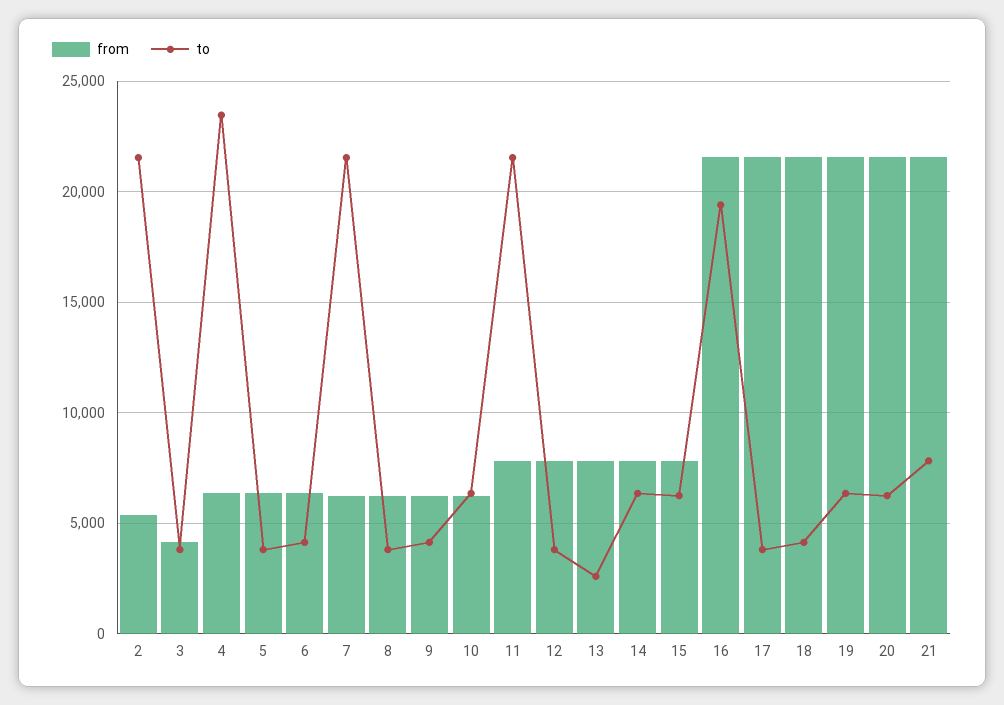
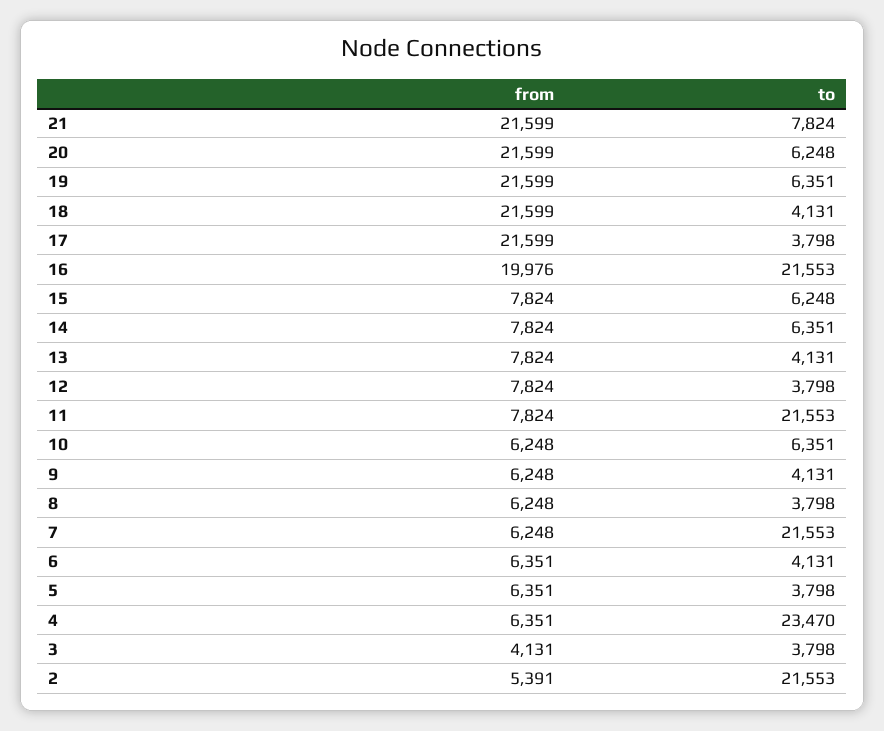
  {
    "from": {
      "2": 5391,
      "3": 4131,
      "4": 6351,
      "5": 6351,
      "6": 6351,
      "7": 6248,
      "8": 6248,
      "9": 6248,
      "10": 6248,
      "11": 7824,
      "12": 7824,
      "13": 7824,
      "14": 7824,
      "15": 7824,
-     "16": 21500,
+     "16": 19976,
      "17": 21599,
      "18": 21599,
      "19": 21599,
      "20": 21599,
      "21": 21599
    },
    "to": {
      "2": 21553,
      "3": 3798,
      "4": 23470,
      "5": 3798,
      "6": 4131,
      "7": 21553,
      "8": 3798,
      "9": 4131,
      "10": 6351,
      "11": 21553,
      "12": 3798,
-     "13": 2500,
+     "13": 4131,
      "14": 6351,
      "15": 6248,
-     "16": 19500,
+     "16": 21553,
      "17": 3798,
      "18": 4131,
      "19": 6351,
      "20": 6248,
      "21": 7824
    }
  }

